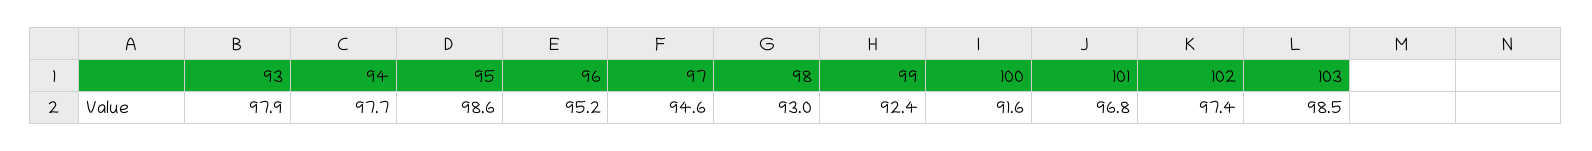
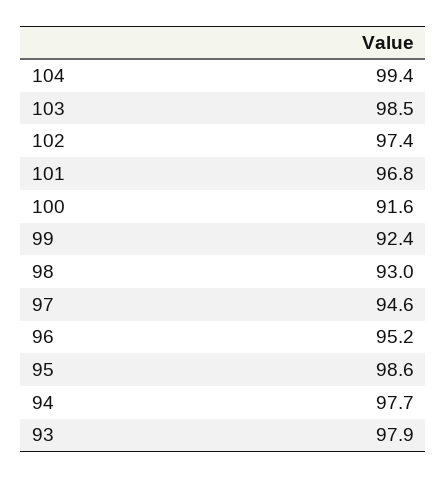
  {
    "93": 97.9,
    "94": 97.7,
    "95": 98.6,
    "96": 95.2,
    "97": 94.6,
    "98": 93,
    "99": 92.4,
    "100": 91.6,
    "101": 96.8,
    "102": 97.4,
-   "103": 98.5
+   "103": 98.5,
+   "104": 99.4
  }

